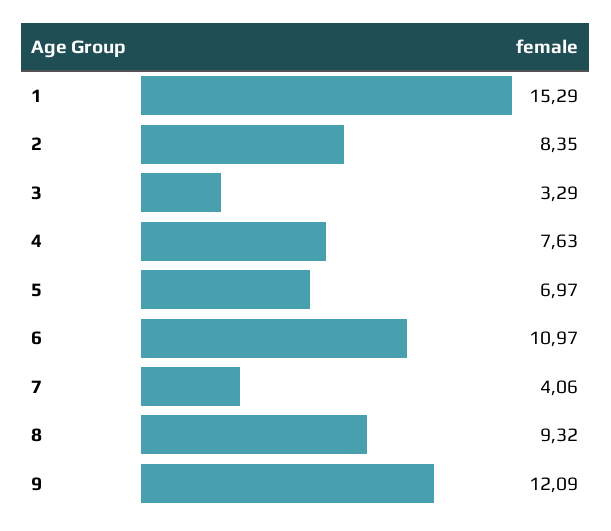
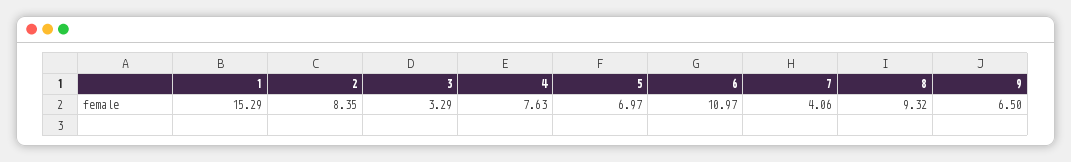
  {
    "1": 15.29,
    "2": 8.35,
    "3": 3.29,
    "4": 7.63,
    "5": 6.97,
    "6": 10.97,
    "7": 4.06,
    "8": 9.32,
-   "9": 12.09
+   "9": 6.5
  }

